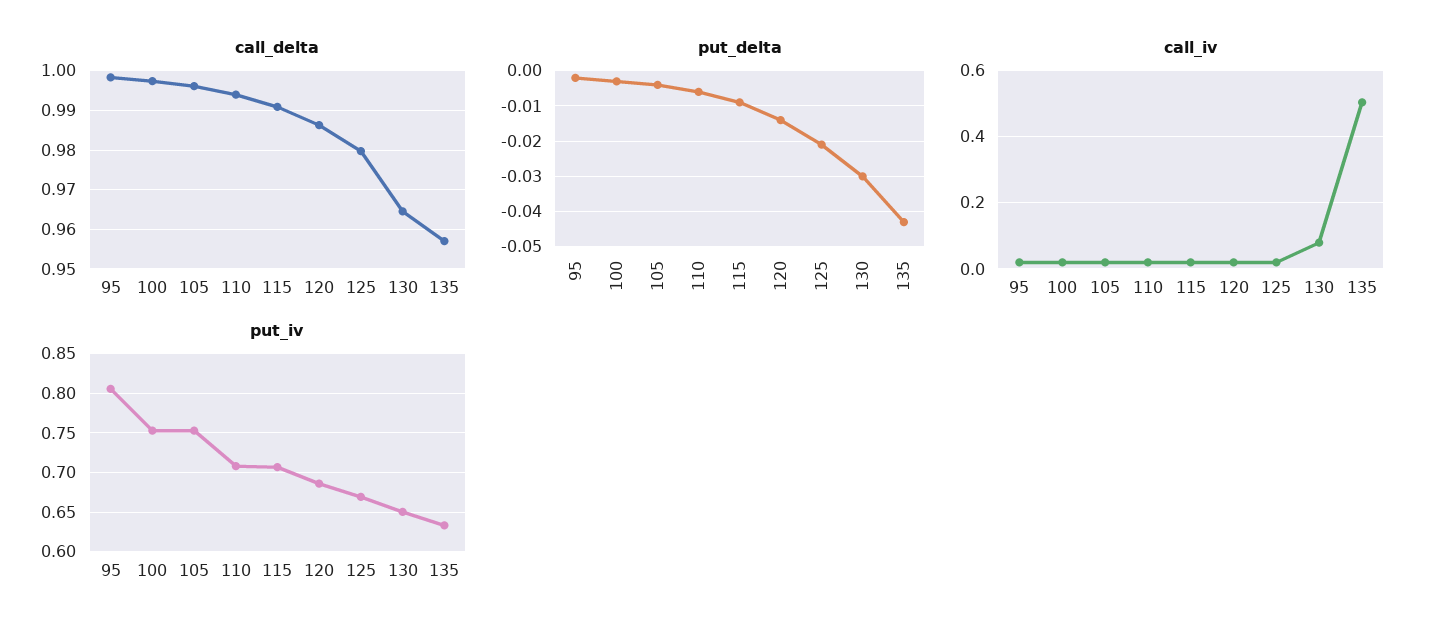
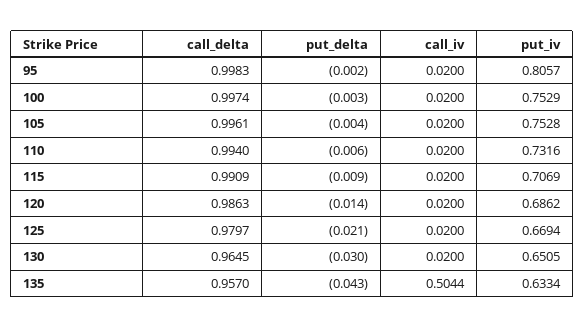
  {
    "call_delta": {
      "95": 0.9983,
      "100": 0.9974,
      "105": 0.9961,
      "110": 0.994,
      "115": 0.9909,
      "120": 0.9863,
      "125": 0.9797,
      "130": 0.9645,
      "135": 0.957
    },
    "put_delta": {
      "95": -0.002,
      "100": -0.003,
      "105": -0.004,
      "110": -0.006,
      "115": -0.009,
      "120": -0.014,
      "125": -0.021,
      "130": -0.03,
      "135": -0.043
    },
    "call_iv": {
      "95": 0.02,
      "100": 0.02,
      "105": 0.02,
      "110": 0.02,
      "115": 0.02,
      "120": 0.02,
      "125": 0.02,
-     "130": 0.08,
+     "130": 0.02,
      "135": 0.5044
    },
    "put_iv": {
      "95": 0.8057,
      "100": 0.7529,
      "105": 0.7528,
-     "110": 0.71,
+     "110": 0.7316,
      "115": 0.7069,
      "120": 0.6862,
      "125": 0.6694,
      "130": 0.6505,
      "135": 0.6334
    }
  }

